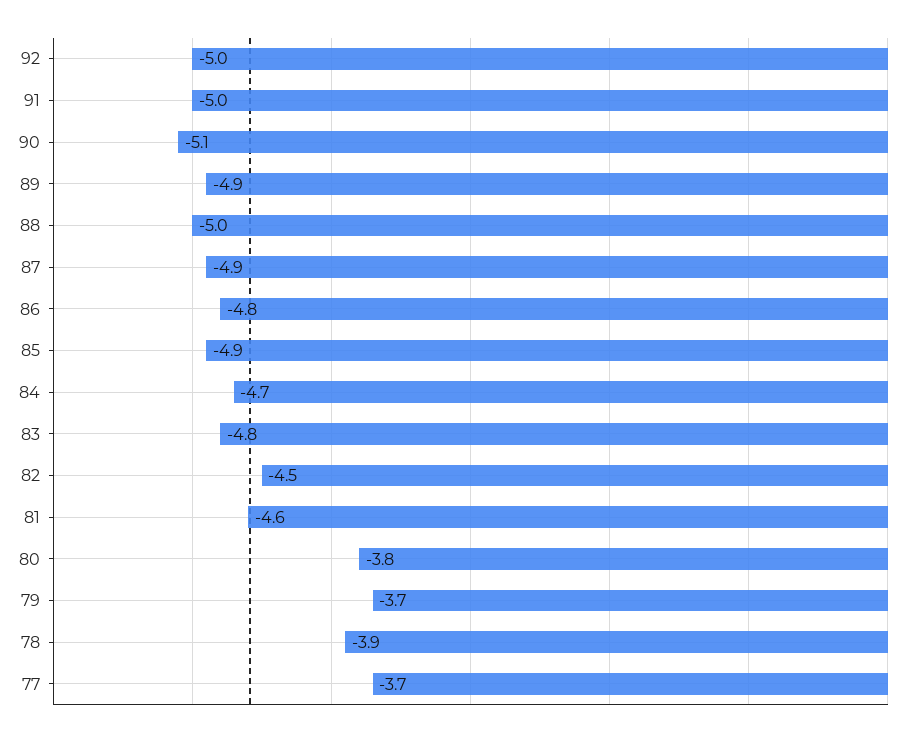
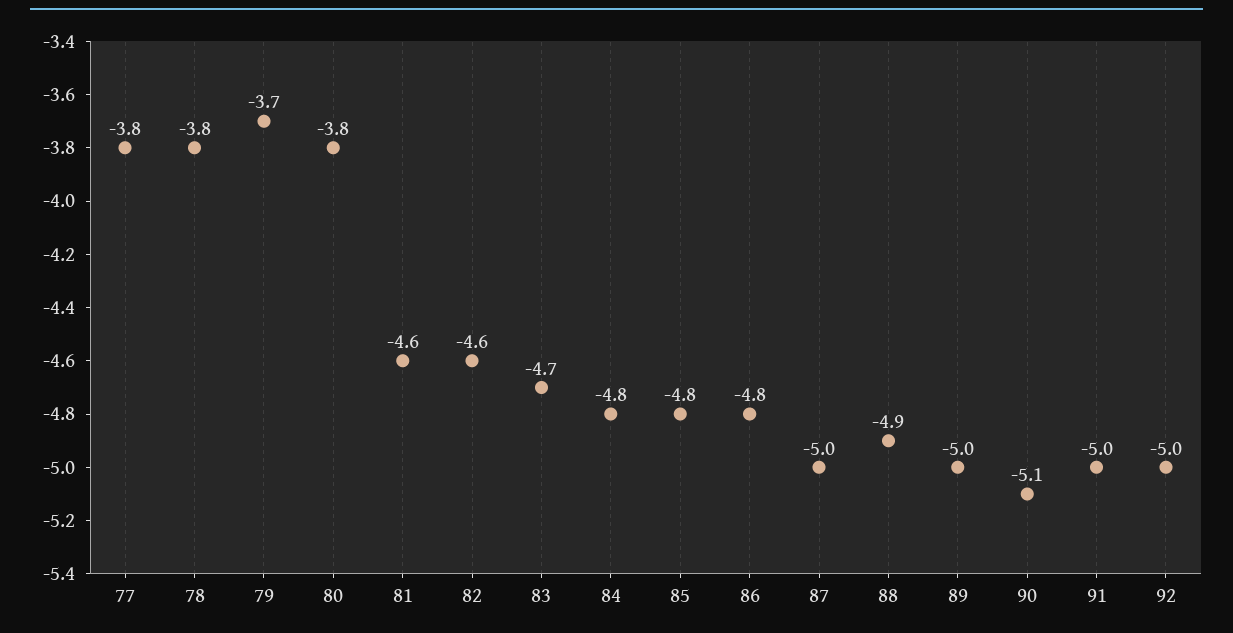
  {
    "92": -5,
    "91": -5,
    "90": -5.1,
-   "89": -4.9,
+   "89": -5,
-   "88": -5,
+   "88": -4.9,
-   "87": -4.9,
+   "87": -5,
    "86": -4.8,
-   "85": -4.9,
+   "85": -4.8,
-   "84": -4.7,
+   "84": -4.8,
-   "83": -4.8,
+   "83": -4.7,
-   "82": -4.5,
+   "82": -4.6,
    "81": -4.6,
    "80": -3.8,
    "79": -3.7,
-   "78": -3.9,
+   "78": -3.8,
-   "77": -3.7
+   "77": -3.8
  }

